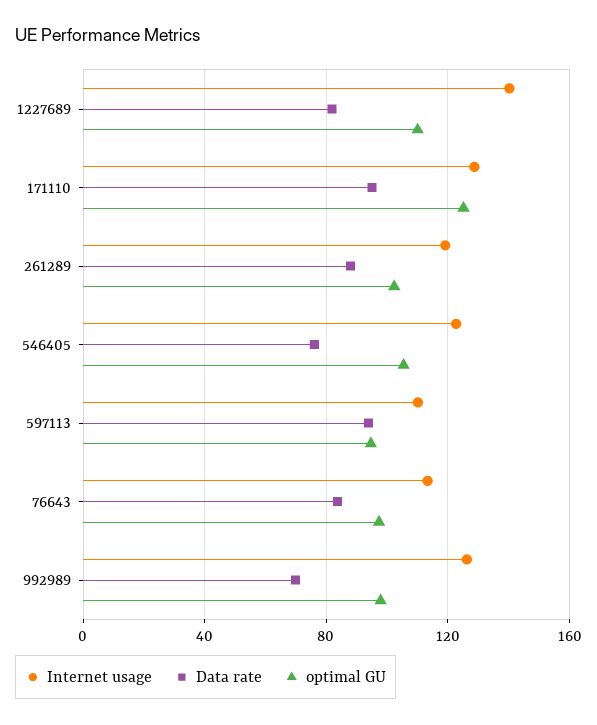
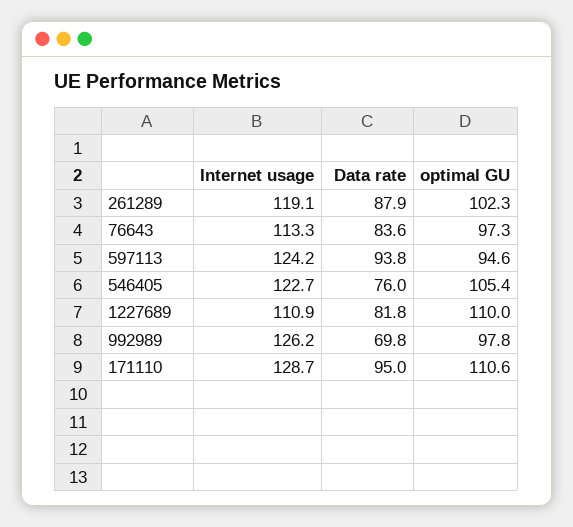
  {
    "Internet usage": {
-     "1227689": 140,
+     "1227689": 110.9,
      "171110": 128.7,
      "261289": 119.1,
      "546405": 122.7,
-     "597113": 110,
+     "597113": 124.2,
      "76643": 113.3,
      "992989": 126.2
    },
    "Data rate": {
      "1227689": 81.8,
      "171110": 95,
      "261289": 87.9,
      "546405": 76,
      "597113": 93.8,
      "76643": 83.6,
      "992989": 69.8
    },
    "optimal GU": {
      "1227689": 110,
-     "171110": 125,
+     "171110": 110.6,
      "261289": 102.3,
      "546405": 105.4,
      "597113": 94.6,
      "76643": 97.3,
      "992989": 97.8
    }
  }

